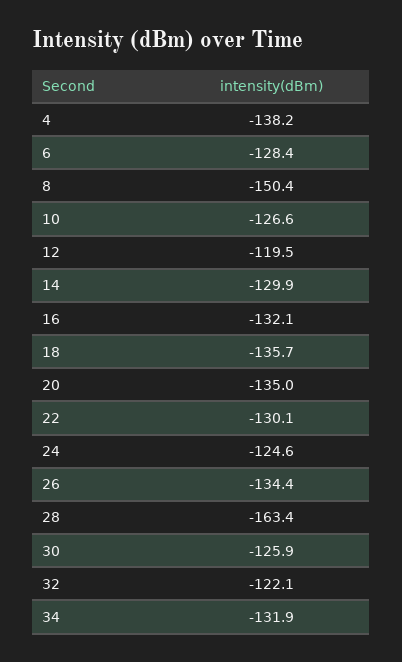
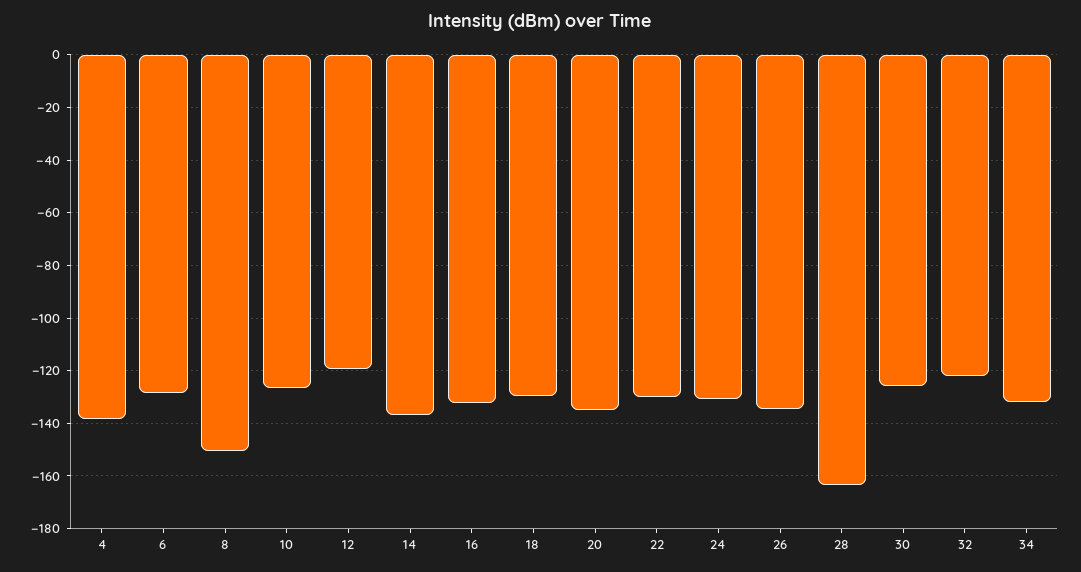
  {
    "4": -138.2,
    "6": -128.4,
    "8": -150.4,
    "10": -126.6,
    "12": -119.5,
-   "14": -129.9,
+   "14": -137.5,
    "16": -132.1,
-   "18": -135.7,
+   "18": -130,
    "20": -135,
    "22": -130.1,
-   "24": -124.6,
+   "24": -130,
    "26": -134.4,
    "28": -163.4,
    "30": -125.9,
    "32": -122.1,
    "34": -131.9
  }

